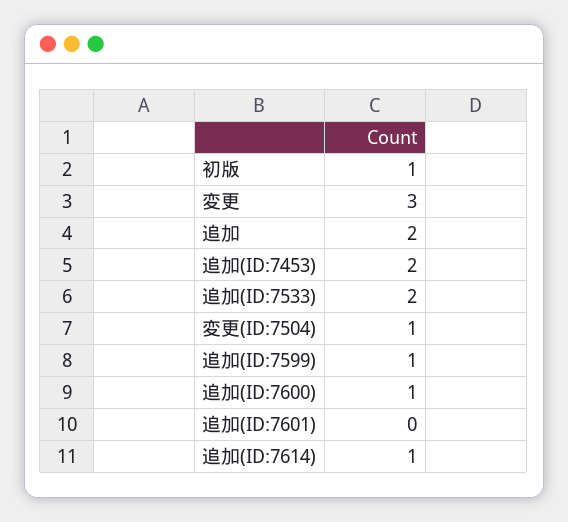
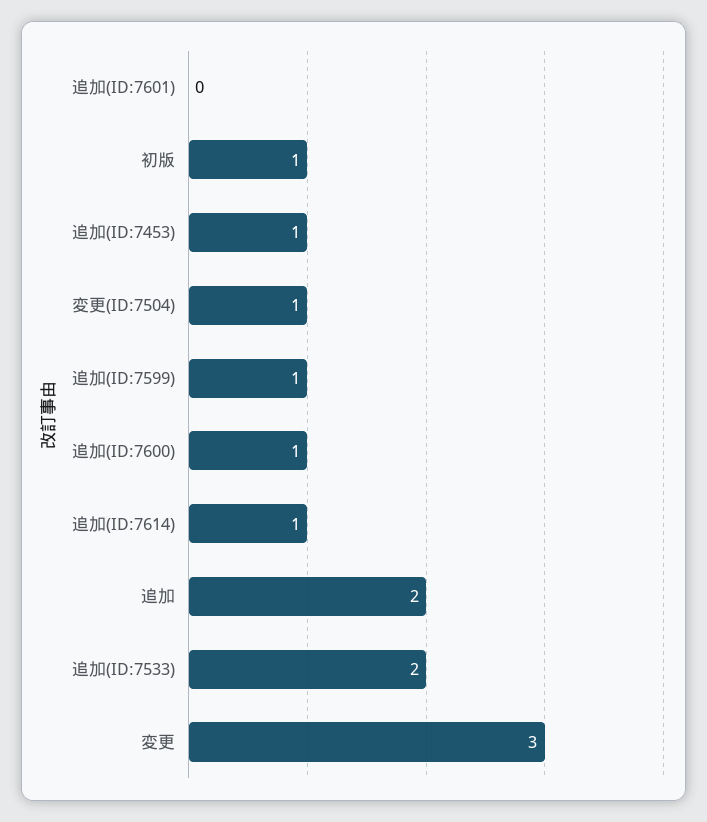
  {
    "初版": 1,
    "変更": 3,
    "追加": 2,
-   "追加(ID:7453)": 2,
+   "追加(ID:7453)": 1,
    "追加(ID:7533)": 2,
    "変更(ID:7504)": 1,
    "追加(ID:7599)": 1,
    "追加(ID:7600)": 1,
    "追加(ID:7601)": 0,
    "追加(ID:7614)": 1
  }

